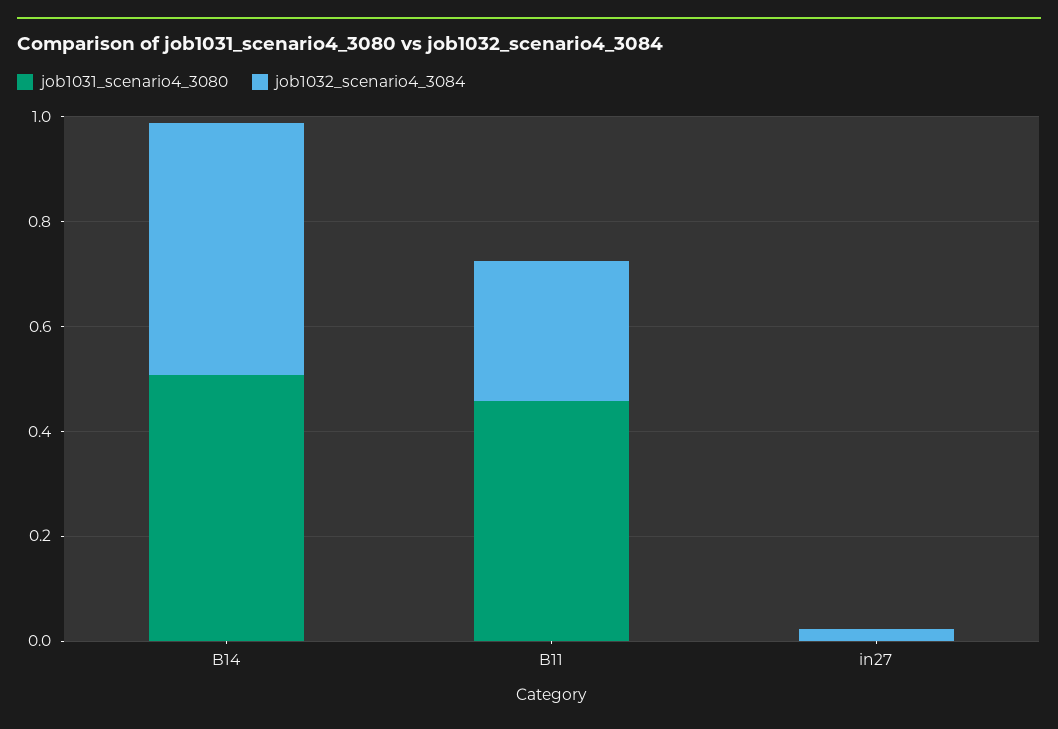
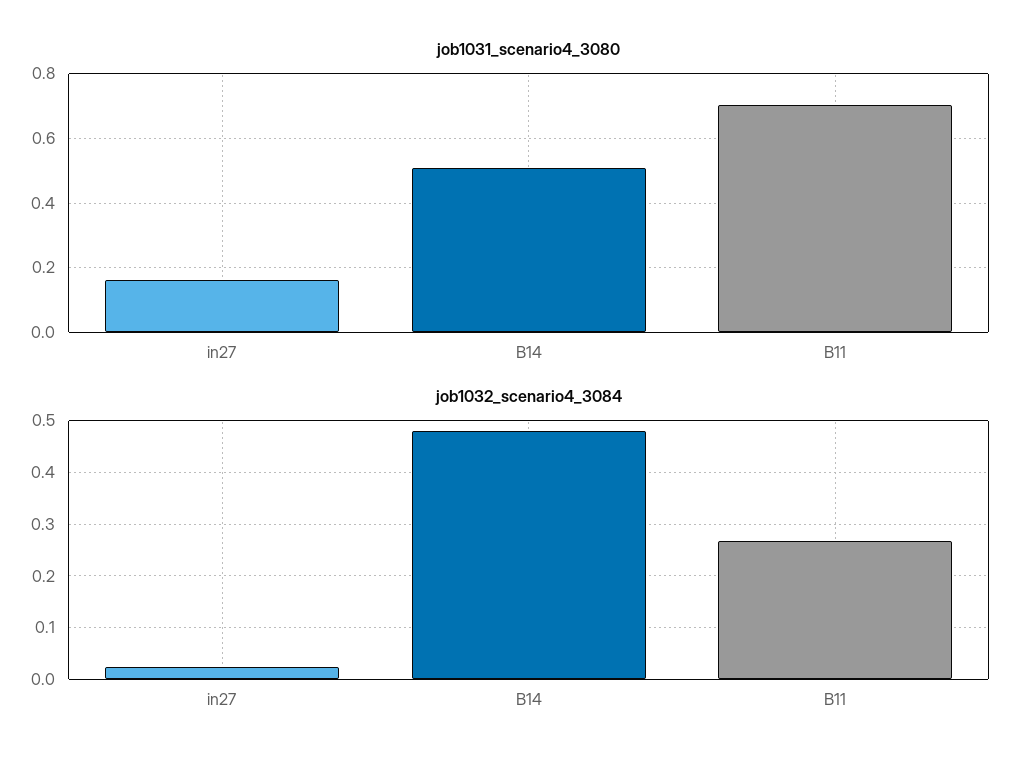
  {
    "job1031_scenario4_3080": {
      "B14": 0.5,
-     "B11": 0.45,
+     "B11": 0.7,
-     "in27": 0
+     "in27": 0.16
    },
    "job1032_scenario4_3084": {
      "B14": 0.48,
      "B11": 0.26,
      "in27": 0.02
    }
  }

